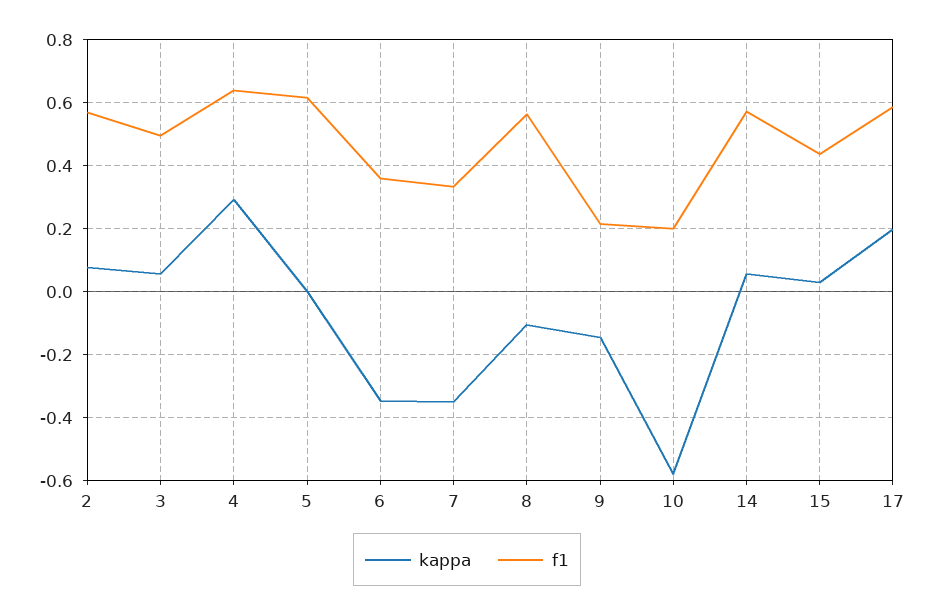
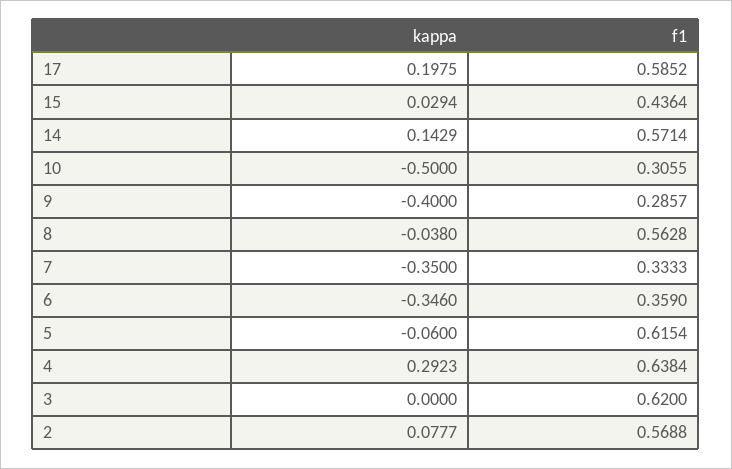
  {
    "kappa": {
      "2": 0.0777,
-     "3": 0.06,
+     "3": 0,
      "4": 0.2923,
-     "5": 0,
+     "5": -0.06,
      "6": -0.346,
      "7": -0.35,
-     "8": -0.1,
+     "8": -0.038,
-     "9": -0.14,
+     "9": -0.4,
-     "10": -0.58,
+     "10": -0.5,
-     "14": 0.06,
+     "14": 0.1429,
      "15": 0.0294,
      "17": 0.1975
    },
    "f1": {
      "2": 0.5688,
-     "3": 0.5,
+     "3": 0.62,
      "4": 0.6384,
      "5": 0.6154,
      "6": 0.359,
      "7": 0.3333,
      "8": 0.5628,
-     "9": 0.22,
+     "9": 0.2857,
-     "10": 0.2,
+     "10": 0.3055,
      "14": 0.5714,
      "15": 0.4364,
      "17": 0.5852
    }
  }

